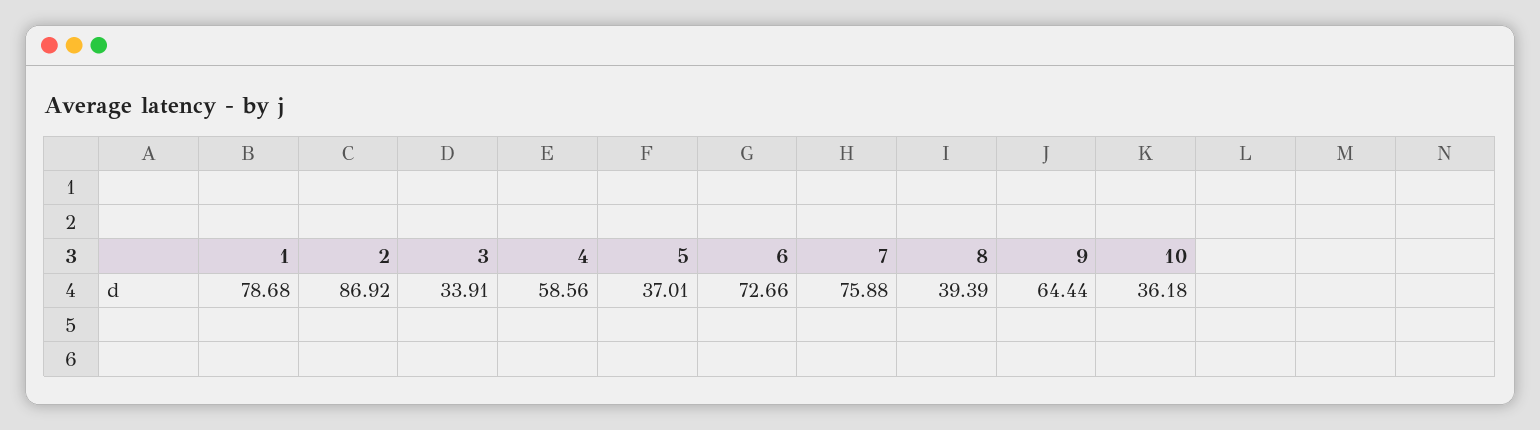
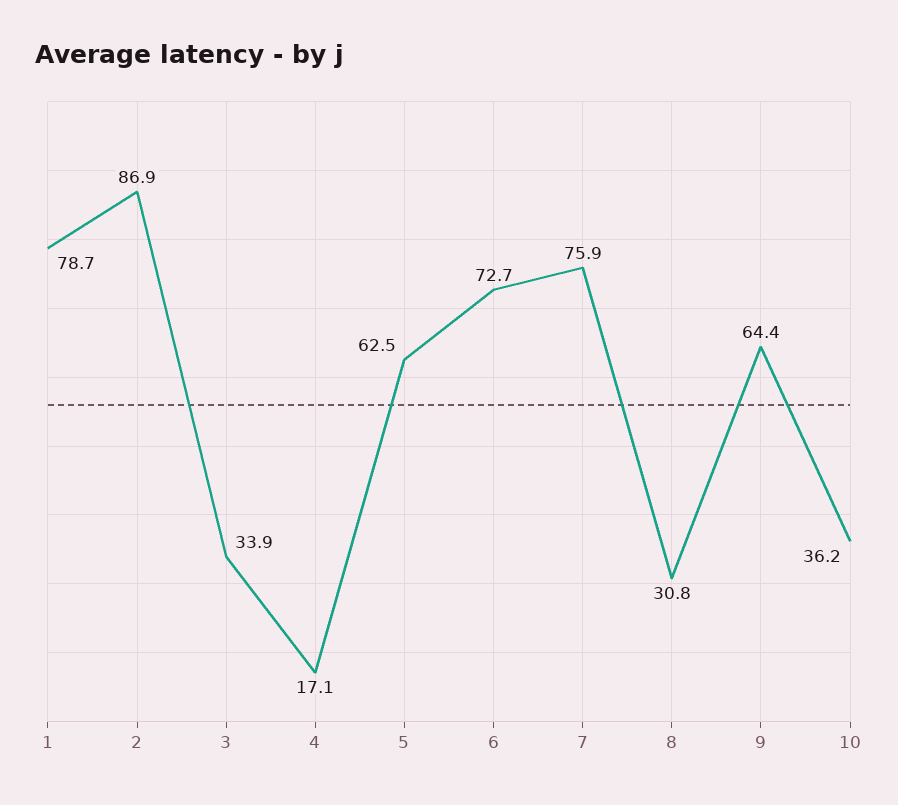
  {
    "1": 78.68,
    "2": 86.92,
    "3": 33.91,
-   "4": 58.56,
+   "4": 17.1,
-   "5": 37.01,
+   "5": 62.5,
    "6": 72.66,
    "7": 75.88,
-   "8": 39.39,
+   "8": 30.8,
    "9": 64.44,
    "10": 36.18
  }

